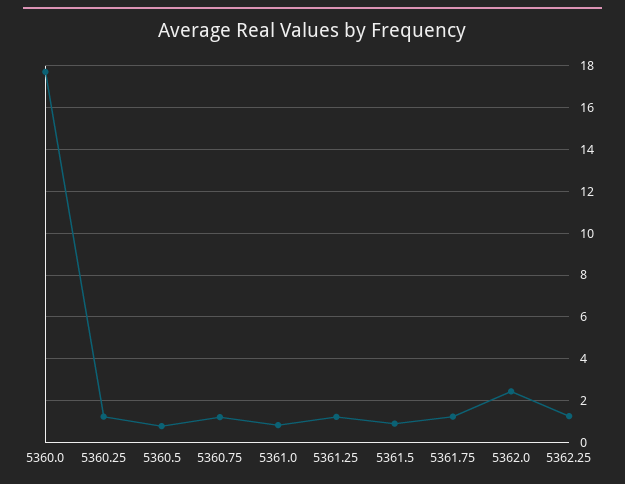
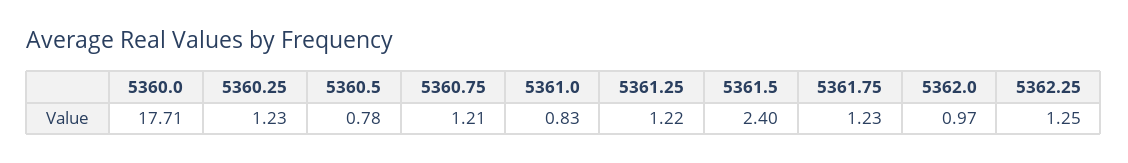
  {
    "5360.0": 17.71,
    "5360.25": 1.23,
    "5360.5": 0.78,
    "5360.75": 1.21,
    "5361.0": 0.83,
    "5361.25": 1.22,
-   "5361.5": 1,
+   "5361.5": 2.4,
    "5361.75": 1.23,
-   "5362.0": 2.5,
+   "5362.0": 0.97,
    "5362.25": 1.25
  }

